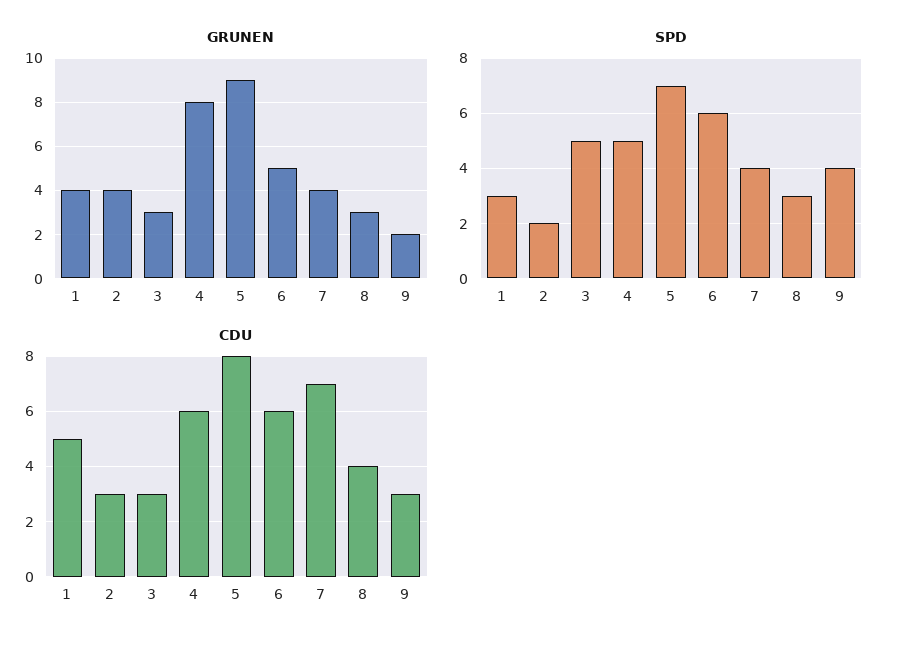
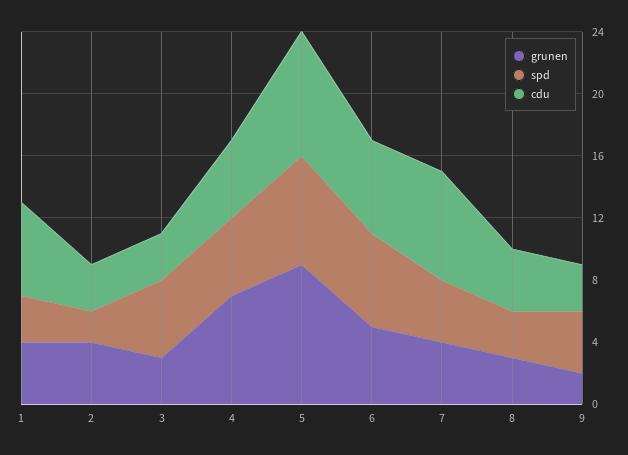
  {
    "GRUNEN": {
      "1": 4,
      "2": 4,
      "3": 3,
-     "4": 8,
+     "4": 7,
      "5": 9,
      "6": 5,
      "7": 4,
      "8": 3,
      "9": 2
    },
    "SPD": {
      "1": 3,
      "2": 2,
      "3": 5,
      "4": 5,
      "5": 7,
      "6": 6,
      "7": 4,
      "8": 3,
      "9": 4
    },
    "CDU": {
-     "1": 5,
+     "1": 6,
      "2": 3,
      "3": 3,
-     "4": 6,
+     "4": 5,
      "5": 8,
      "6": 6,
      "7": 7,
      "8": 4,
      "9": 3
    }
  }

